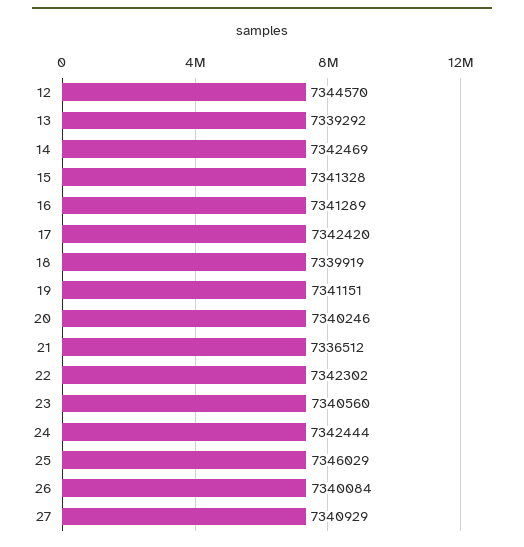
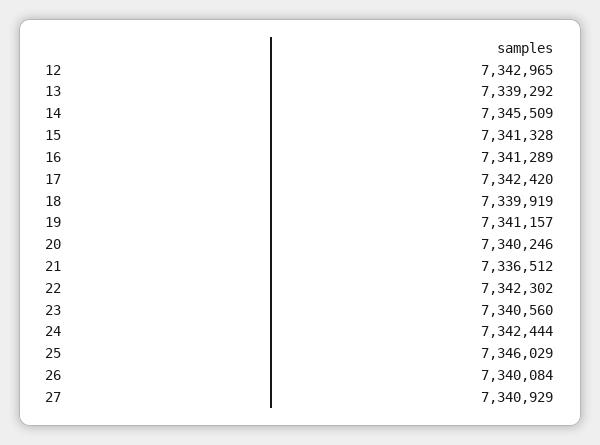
  {
-   "12": 7344570,
+   "12": 7342965,
    "13": 7339292,
-   "14": 7342469,
+   "14": 7345509,
    "15": 7341328,
    "16": 7341289,
    "17": 7342420,
    "18": 7339919,
-   "19": 7341151,
+   "19": 7341157,
    "20": 7340246,
    "21": 7336512,
    "22": 7342302,
    "23": 7340560,
    "24": 7342444,
    "25": 7346029,
    "26": 7340084,
    "27": 7340929
  }

